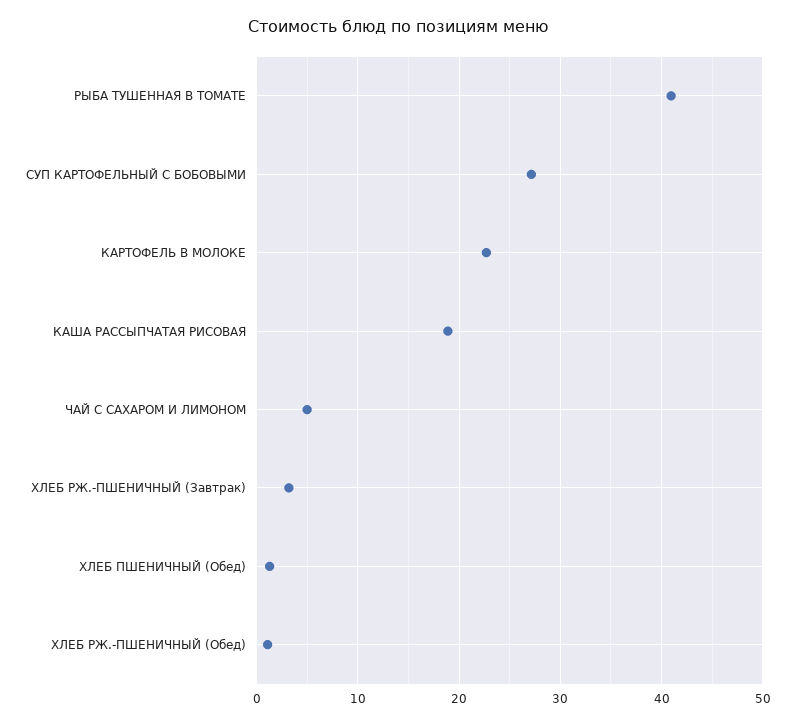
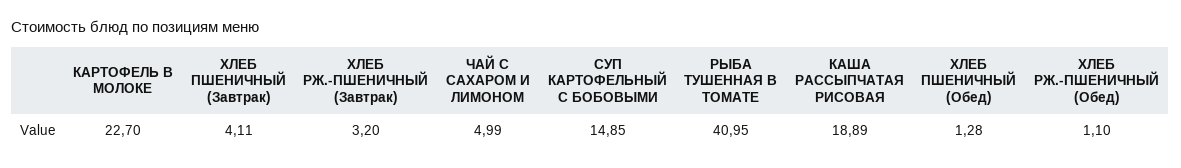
  {
    "РЫБА ТУШЕННАЯ В ТОМАТЕ": 40.95,
-   "СУП КАРТОФЕЛЬНЫЙ С БОБОВЫМИ": 27,
+   "СУП КАРТОФЕЛЬНЫЙ С БОБОВЫМИ": 14.85,
    "КАРТОФЕЛЬ В МОЛОКЕ": 22.7,
    "КАША РАССЫПЧАТАЯ РИСОВАЯ": 18.89,
    "ЧАЙ С САХАРОМ И ЛИМОНОМ": 4.99,
    "ХЛЕБ РЖ.-ПШЕНИЧНЫЙ (Завтрак)": 3.2,
    "ХЛЕБ ПШЕНИЧНЫЙ (Обед)": 1.28,
-   "ХЛЕБ РЖ.-ПШЕНИЧНЫЙ (Обед)": 1.1
+   "ХЛЕБ РЖ.-ПШЕНИЧНЫЙ (Обед)": 1.1,
+   "ХЛЕБ ПШЕНИЧНЫЙ (Завтрак)": 4.11
  }

